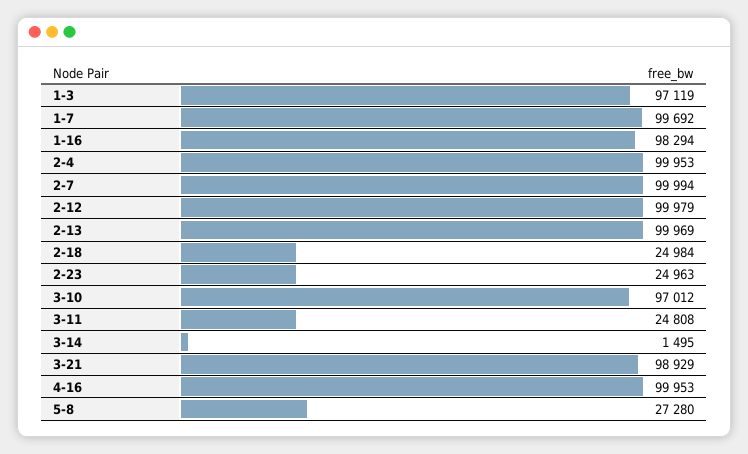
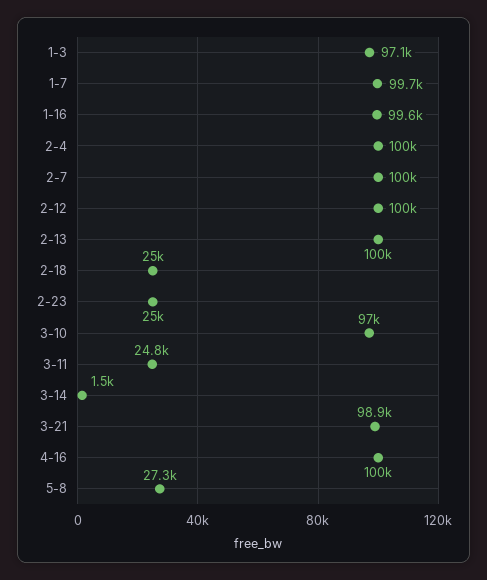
  {
    "1-3": 97119,
    "1-7": 99692,
-   "1-16": 98294,
+   "1-16": 99600,
    "2-4": 99953,
    "2-7": 99994,
    "2-12": 99979,
    "2-13": 99969,
    "2-18": 24984,
    "2-23": 24963,
    "3-10": 97012,
    "3-11": 24808,
    "3-14": 1495,
    "3-21": 98929,
    "4-16": 99953,
    "5-8": 27280
  }

